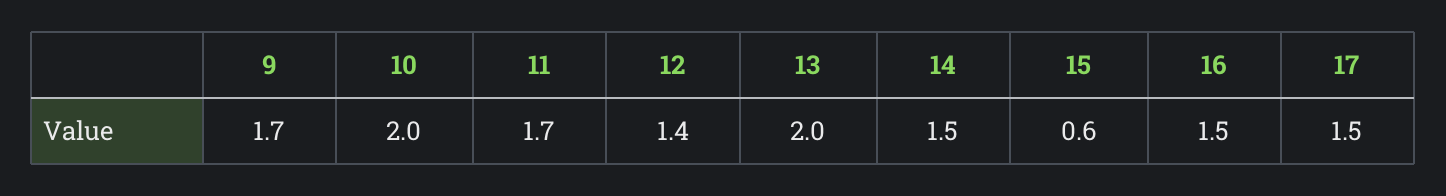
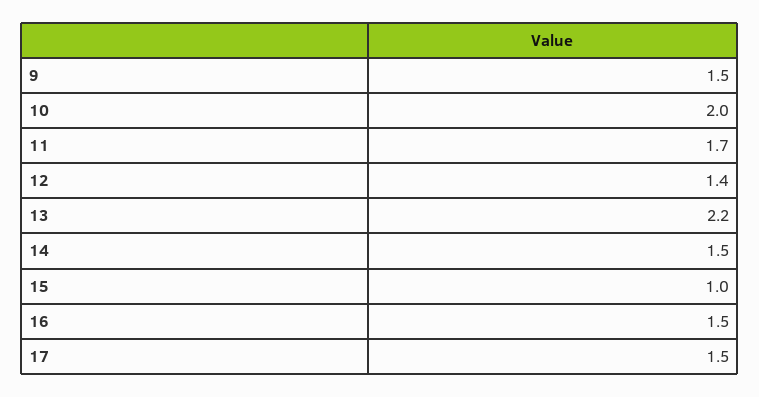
  {
-   "9": 1.7,
+   "9": 1.5,
    "10": 2,
    "11": 1.7,
    "12": 1.4,
-   "13": 2,
+   "13": 2.2,
    "14": 1.5,
-   "15": 0.6,
+   "15": 1,
    "16": 1.5,
    "17": 1.5
  }

